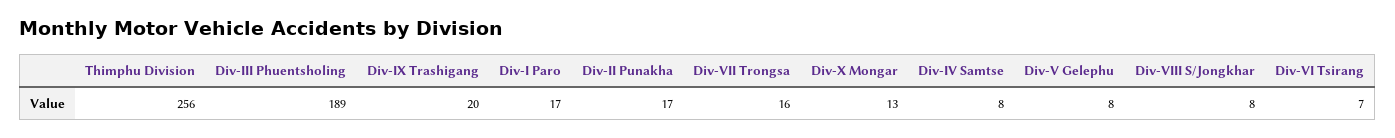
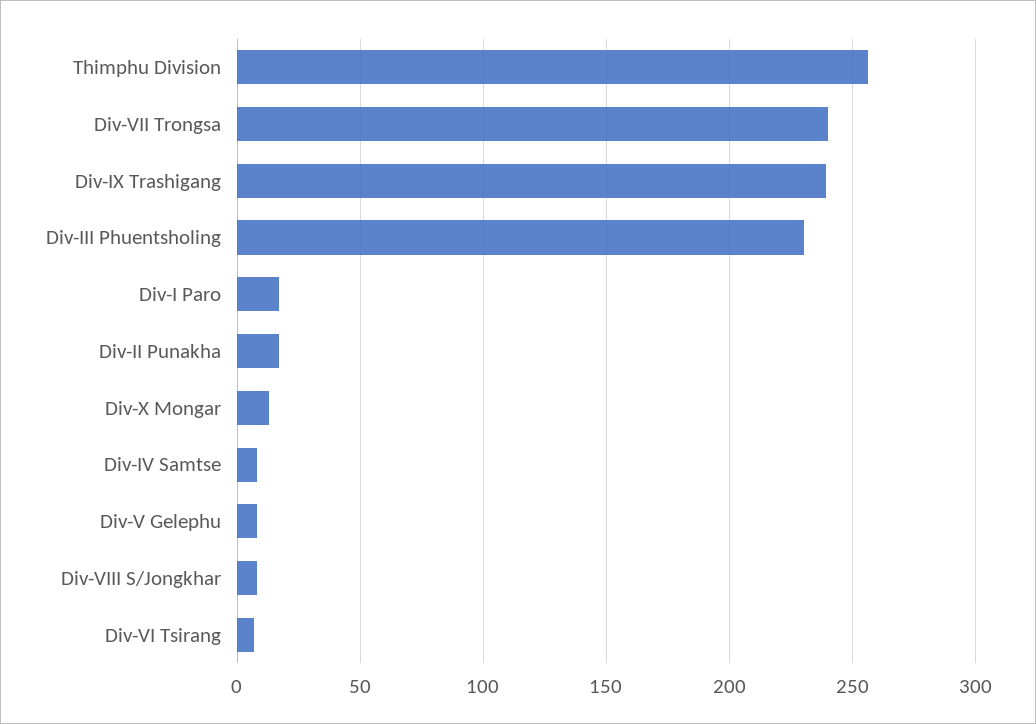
  {
    "Thimphu Division": 256,
-   "Div-III Phuentsholing": 189,
+   "Div-III Phuentsholing": 230,
-   "Div-IX Trashigang": 20,
+   "Div-IX Trashigang": 240,
    "Div-I Paro": 17,
    "Div-II Punakha": 17,
-   "Div-VII Trongsa": 16,
+   "Div-VII Trongsa": 240,
    "Div-X Mongar": 13,
    "Div-IV Samtse": 8,
    "Div-V Gelephu": 8,
    "Div-VIII S/Jongkhar": 8,
    "Div-VI Tsirang": 7
  }

